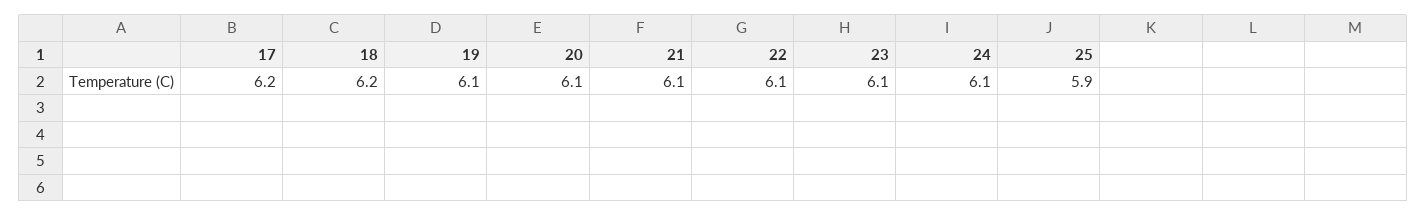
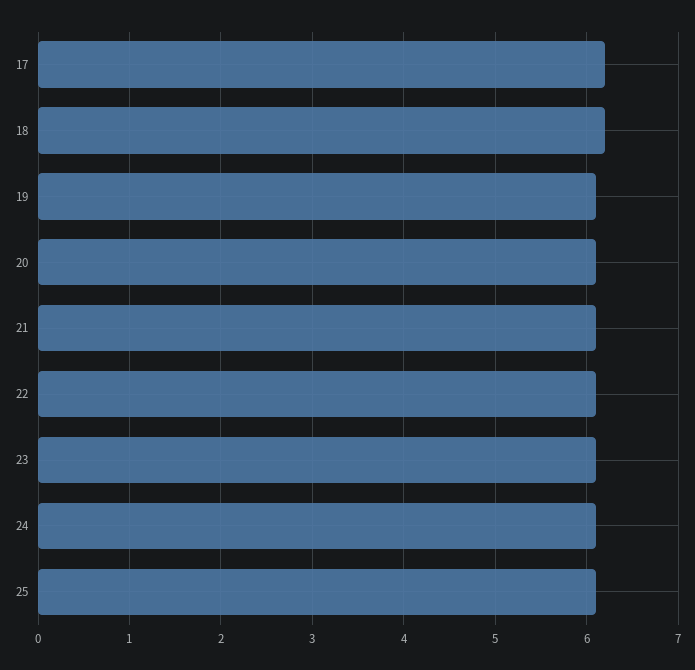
  {
    "17": 6.2,
    "18": 6.2,
    "19": 6.1,
    "20": 6.1,
    "21": 6.1,
    "22": 6.1,
    "23": 6.1,
    "24": 6.1,
-   "25": 5.9
+   "25": 6.1
  }

